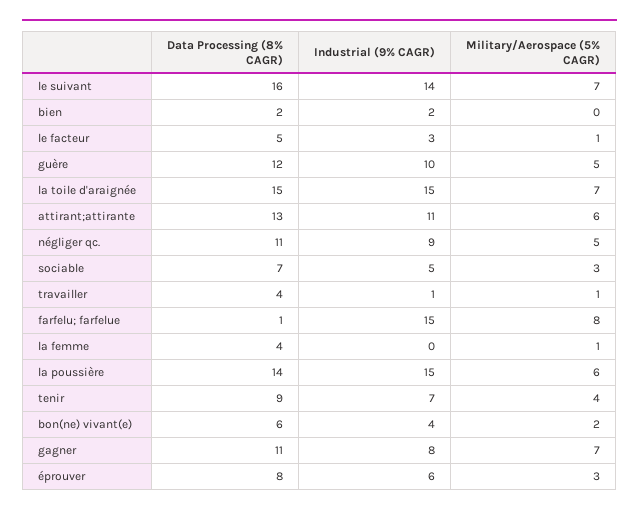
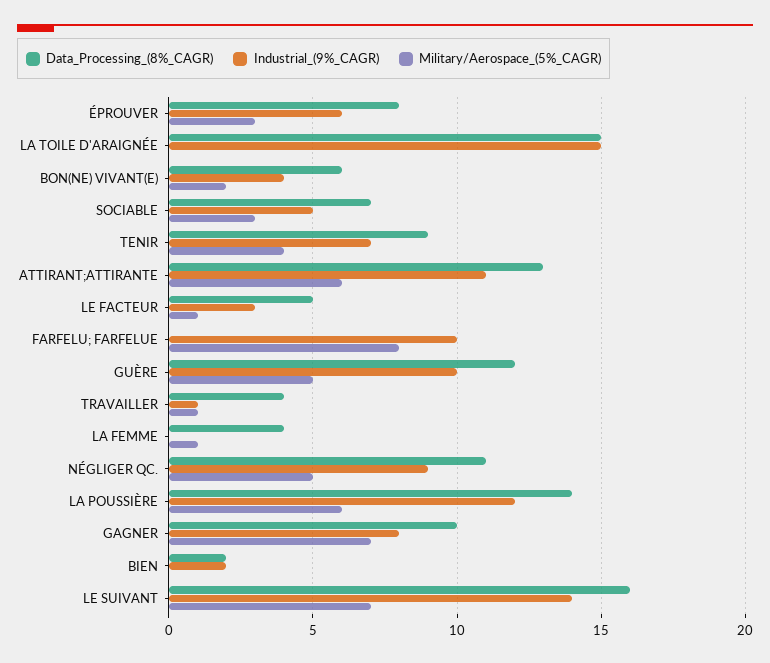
  {
    "Data Processing (8% CAGR)": {
      "le suivant": 16,
      "bien": 2,
      "le facteur": 5,
      "guère": 12,
      "la toile d'araignée": 15,
      "attirant;attirante": 13,
      "négliger qc.": 11,
      "sociable": 7,
      "travailler": 4,
-     "farfelu; farfelue": 1,
+     "farfelu; farfelue": 0,
      "la femme": 4,
      "la poussière": 14,
      "tenir": 9,
      "bon(ne) vivant(e)": 6,
-     "gagner": 11,
+     "gagner": 10,
      "éprouver": 8
    },
    "Industrial (9% CAGR)": {
      "le suivant": 14,
      "bien": 2,
      "le facteur": 3,
      "guère": 10,
      "la toile d'araignée": 15,
      "attirant;attirante": 11,
      "négliger qc.": 9,
      "sociable": 5,
      "travailler": 1,
-     "farfelu; farfelue": 15,
+     "farfelu; farfelue": 10,
      "la femme": 0,
-     "la poussière": 15,
+     "la poussière": 12,
      "tenir": 7,
      "bon(ne) vivant(e)": 4,
      "gagner": 8,
      "éprouver": 6
    },
    "Military/Aerospace (5% CAGR)": {
      "le suivant": 7,
      "bien": 0,
      "le facteur": 1,
      "guère": 5,
-     "la toile d'araignée": 7,
+     "la toile d'araignée": 0,
      "attirant;attirante": 6,
      "négliger qc.": 5,
      "sociable": 3,
      "travailler": 1,
      "farfelu; farfelue": 8,
      "la femme": 1,
      "la poussière": 6,
      "tenir": 4,
      "bon(ne) vivant(e)": 2,
      "gagner": 7,
      "éprouver": 3
    }
  }

